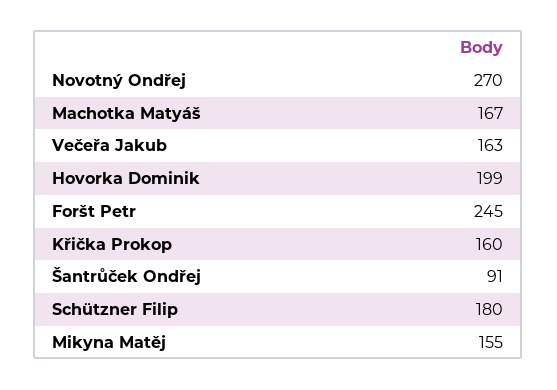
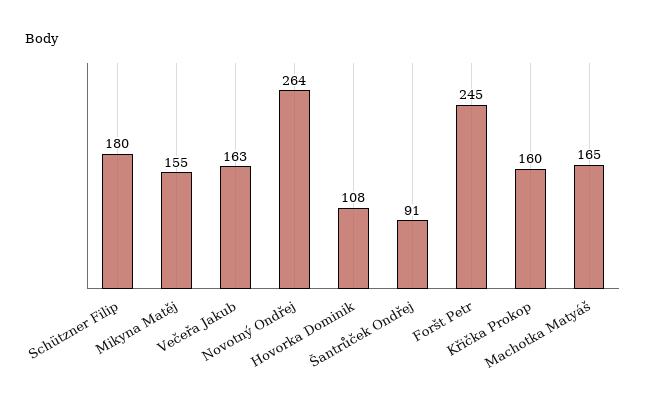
  {
-   "Novotný Ondřej": 270,
+   "Novotný Ondřej": 264,
-   "Machotka Matyáš": 167,
+   "Machotka Matyáš": 165,
    "Večeřa Jakub": 163,
-   "Hovorka Dominik": 199,
+   "Hovorka Dominik": 108,
    "Foršt Petr": 245,
    "Křička Prokop": 160,
    "Šantrůček Ondřej": 91,
    "Schützner Filip": 180,
    "Mikyna Matěj": 155
  }

